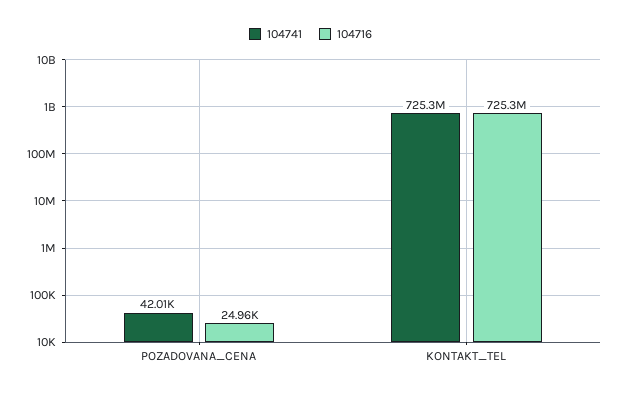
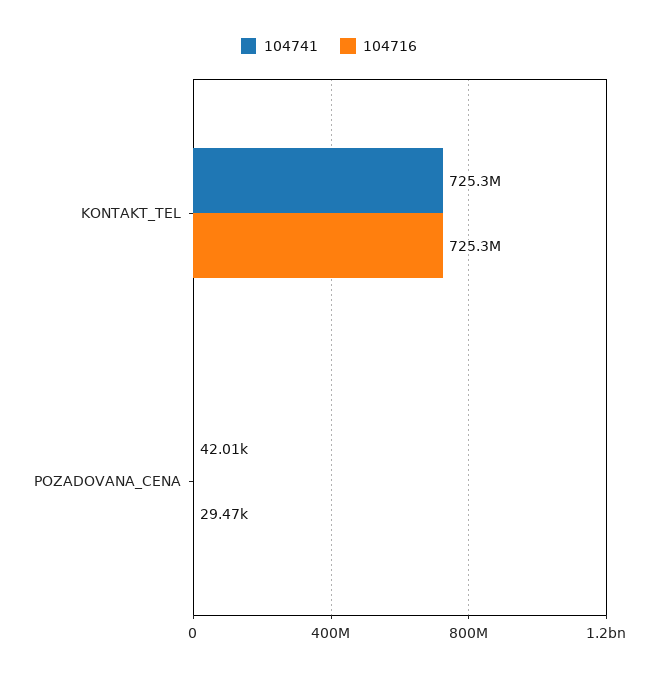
  {
    "104741": {
      "POZADOVANA_CENA": 42010,
      "KONTAKT_TEL": 725300000
    },
    "104716": {
-     "POZADOVANA_CENA": 24960,
+     "POZADOVANA_CENA": 29470,
      "KONTAKT_TEL": 725300000
    }
  }

